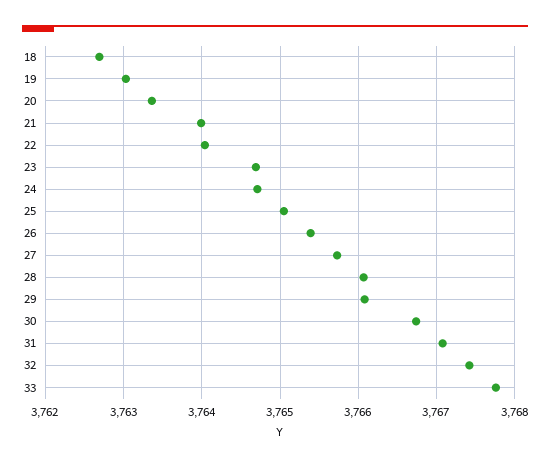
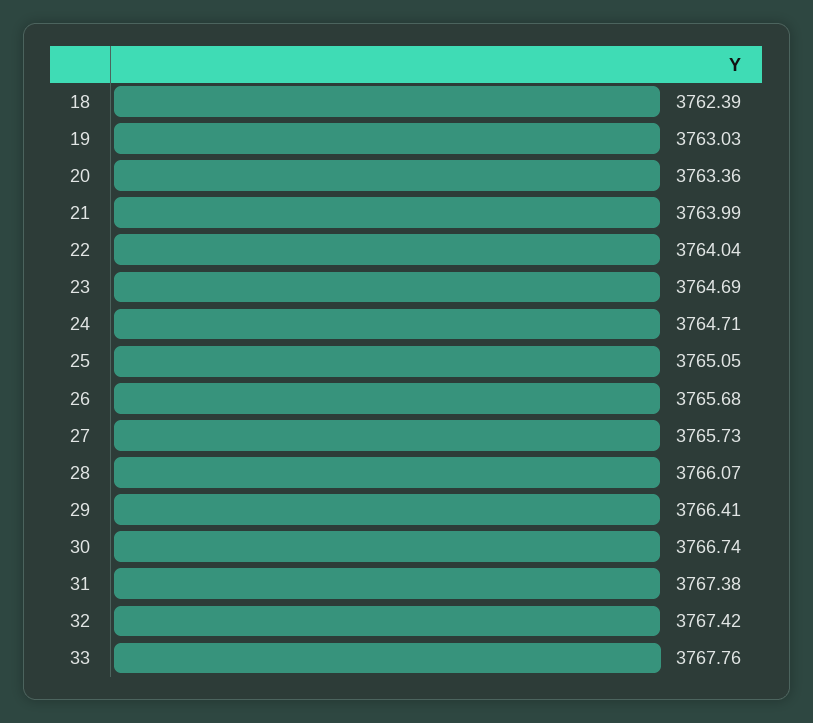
  {
-   "18": 3762.7,
+   "18": 3762.39,
    "19": 3763.03,
    "20": 3763.36,
    "21": 3763.99,
    "22": 3764.04,
    "23": 3764.69,
    "24": 3764.71,
    "25": 3765.05,
-   "26": 3765.4,
+   "26": 3765.68,
    "27": 3765.73,
    "28": 3766.07,
-   "29": 3766.1,
+   "29": 3766.41,
    "30": 3766.74,
-   "31": 3767.1,
+   "31": 3767.38,
    "32": 3767.42,
    "33": 3767.76
  }

